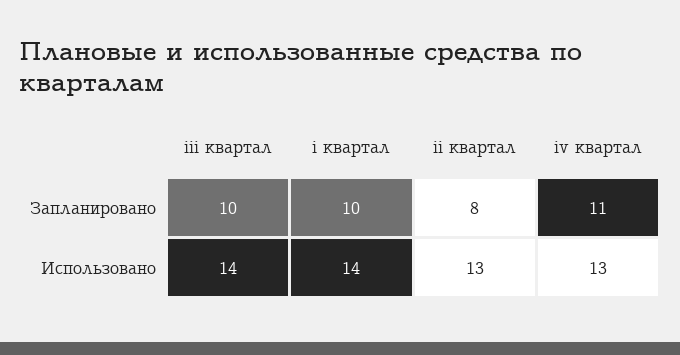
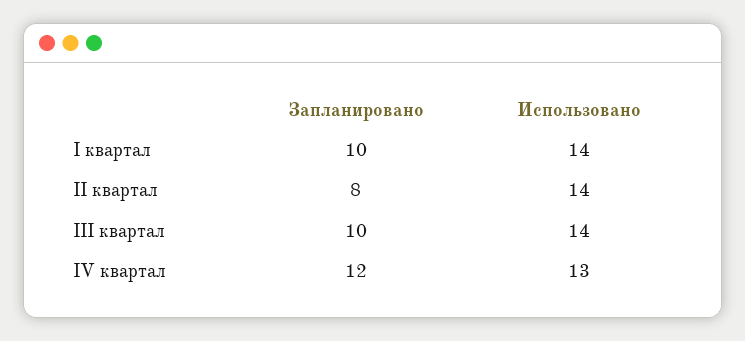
  {
    "iii квартал": {
      "Запланировано": 10,
      "Использовано": 14
    },
    "i квартал": {
      "Запланировано": 10,
      "Использовано": 14
    },
    "ii квартал": {
      "Запланировано": 8,
-     "Использовано": 13
+     "Использовано": 14
    },
    "iv квартал": {
-     "Запланировано": 11,
+     "Запланировано": 12,
      "Использовано": 13
    }
  }

